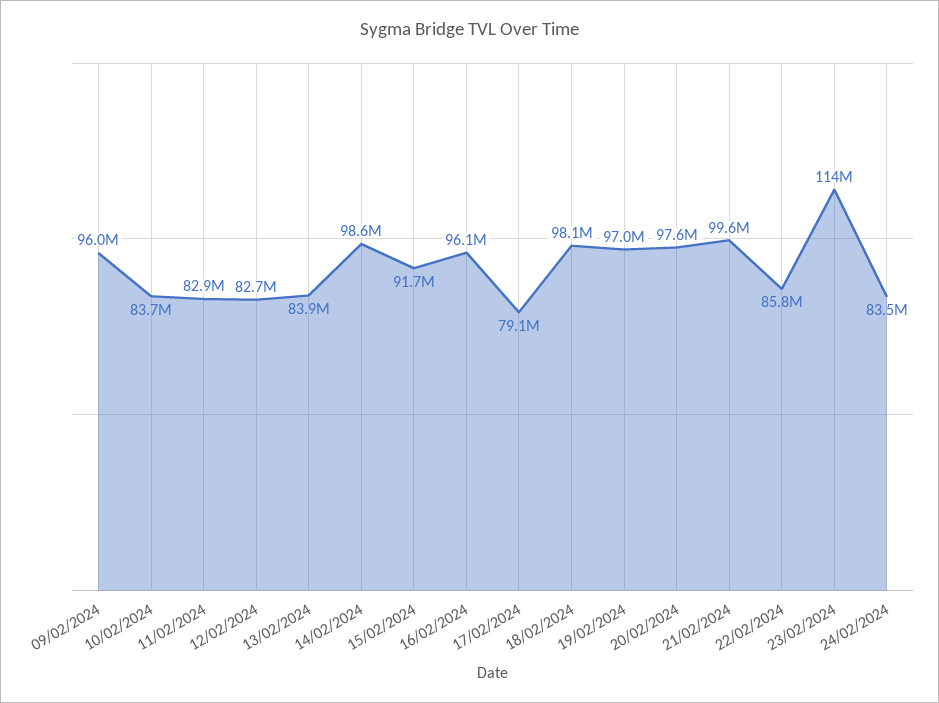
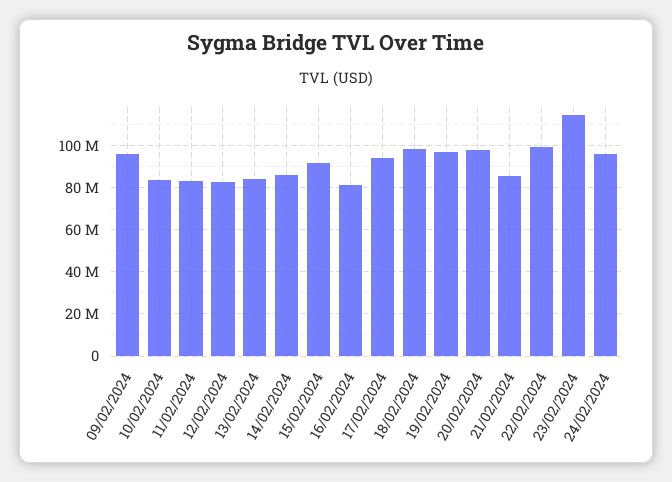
  {
    "09/02/2024": 96000000,
    "10/02/2024": 83700000,
    "11/02/2024": 82900000,
    "12/02/2024": 82700000,
    "13/02/2024": 83900000,
-   "14/02/2024": 98600000,
+   "14/02/2024": 85000000,
    "15/02/2024": 91700000,
-   "16/02/2024": 96100000,
+   "16/02/2024": 80000000,
-   "17/02/2024": 79100000,
+   "17/02/2024": 95000000,
    "18/02/2024": 98100000,
    "19/02/2024": 97000000,
    "20/02/2024": 97600000,
-   "21/02/2024": 99600000,
+   "21/02/2024": 85000000,
-   "22/02/2024": 85800000,
+   "22/02/2024": 100000000,
    "23/02/2024": 114000000,
-   "24/02/2024": 83500000
+   "24/02/2024": 95000000
  }

